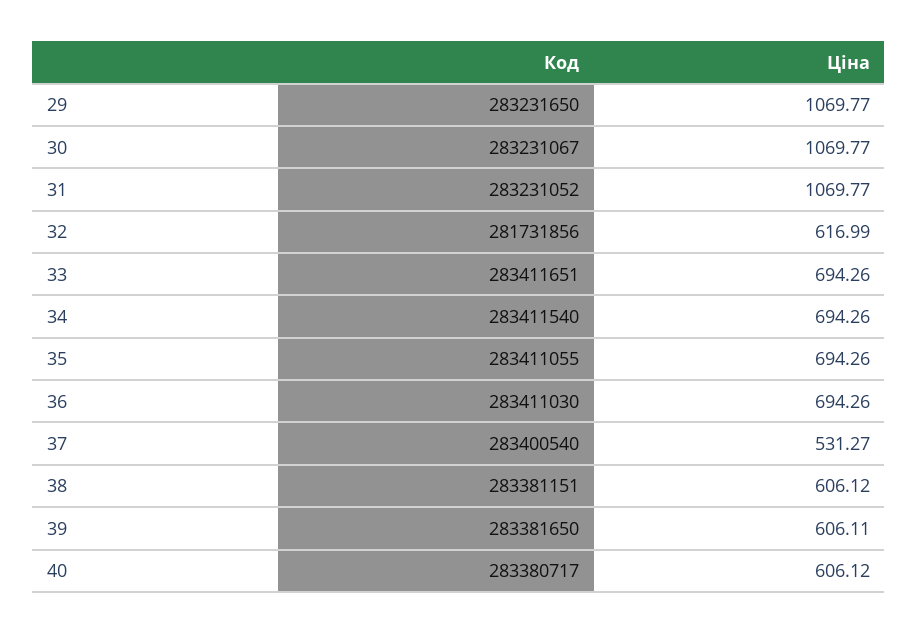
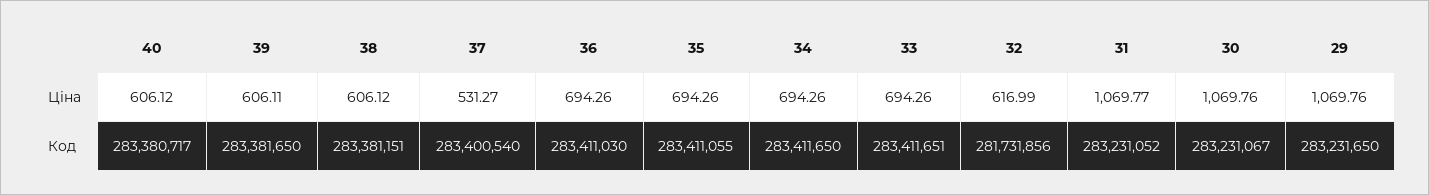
  {
    "Код": {
      "29": 283231650,
      "30": 283231067,
      "31": 283231052,
      "32": 281731856,
      "33": 283411651,
-     "34": 283411540,
+     "34": 283411650,
      "35": 283411055,
      "36": 283411030,
      "37": 283400540,
      "38": 283381151,
      "39": 283381650,
      "40": 283380717
    },
    "Ціна": {
-     "29": 1069.77,
+     "29": 1069.76,
-     "30": 1069.77,
+     "30": 1069.76,
      "31": 1069.77,
      "32": 616.99,
      "33": 694.26,
      "34": 694.26,
      "35": 694.26,
      "36": 694.26,
      "37": 531.27,
      "38": 606.12,
      "39": 606.11,
      "40": 606.12
    }
  }

